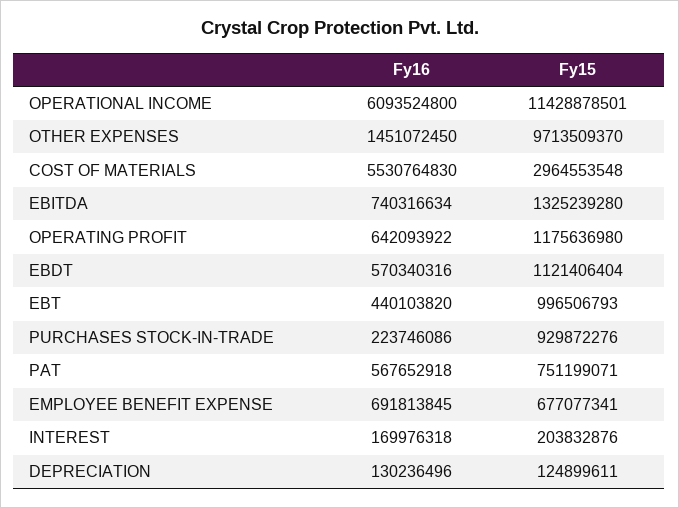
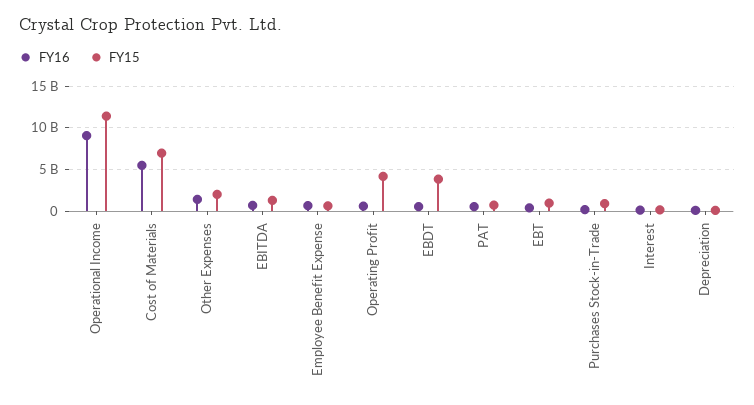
  {
    "Fy16": {
-     "OPERATIONAL INCOME": 6093524800,
+     "OPERATIONAL INCOME": 9000000000,
      "OTHER EXPENSES": 1451072450,
      "COST OF MATERIALS": 5530764830,
      "EBITDA": 740316634,
      "OPERATING PROFIT": 642093922,
      "EBDT": 570340316,
      "EBT": 440103820,
      "PURCHASES STOCK-IN-TRADE": 223746086,
      "PAT": 567652918,
      "EMPLOYEE BENEFIT EXPENSE": 691813845,
      "INTEREST": 169976318,
      "DEPRECIATION": 130236496
    },
    "Fy15": {
      "OPERATIONAL INCOME": 11428878501,
-     "OTHER EXPENSES": 9713509370,
+     "OTHER EXPENSES": 2000000000,
-     "COST OF MATERIALS": 2964553548,
+     "COST OF MATERIALS": 7000000000,
      "EBITDA": 1325239280,
-     "OPERATING PROFIT": 1175636980,
+     "OPERATING PROFIT": 4000000000,
-     "EBDT": 1121406404,
+     "EBDT": 4000000000,
      "EBT": 996506793,
      "PURCHASES STOCK-IN-TRADE": 929872276,
      "PAT": 751199071,
      "EMPLOYEE BENEFIT EXPENSE": 677077341,
      "INTEREST": 203832876,
      "DEPRECIATION": 124899611
    }
  }

